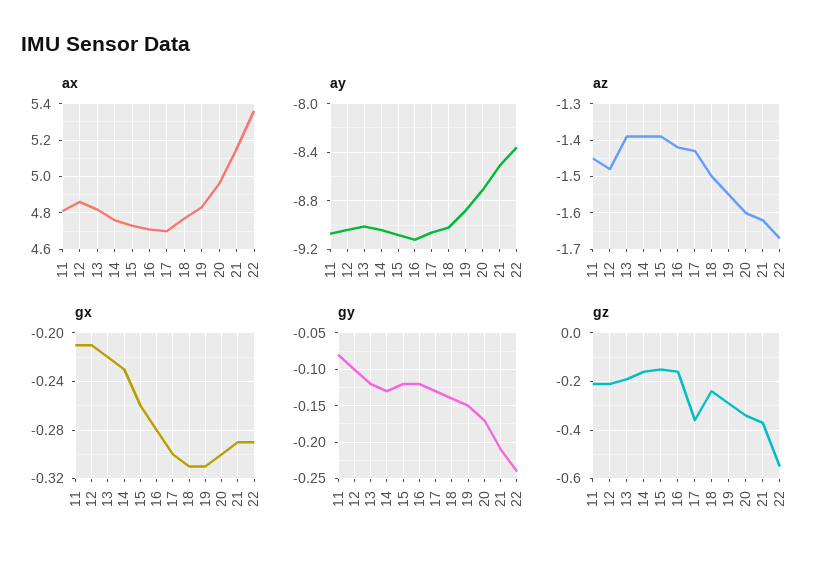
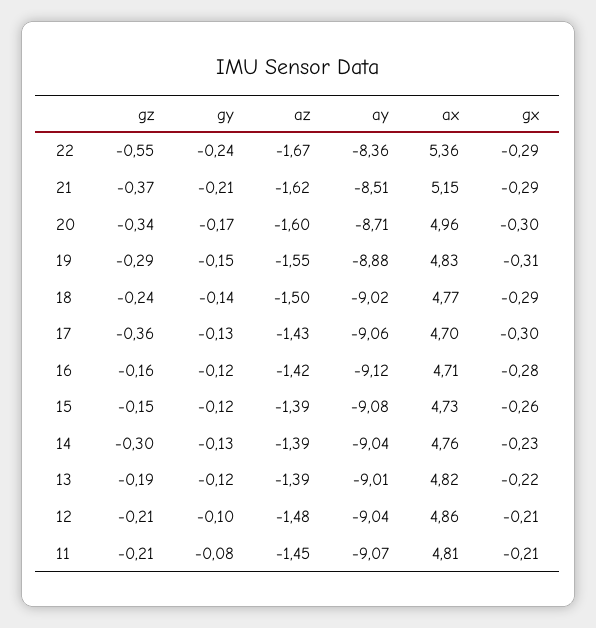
  {
    "ax": {
      "11": 4.81,
      "12": 4.86,
      "13": 4.82,
      "14": 4.76,
      "15": 4.73,
      "16": 4.71,
      "17": 4.7,
      "18": 4.77,
      "19": 4.83,
      "20": 4.96,
      "21": 5.15,
      "22": 5.36
    },
    "ay": {
      "11": -9.07,
      "12": -9.04,
      "13": -9.01,
      "14": -9.04,
      "15": -9.08,
      "16": -9.12,
      "17": -9.06,
      "18": -9.02,
      "19": -8.88,
      "20": -8.71,
      "21": -8.51,
      "22": -8.36
    },
    "az": {
      "11": -1.45,
      "12": -1.48,
      "13": -1.39,
      "14": -1.39,
      "15": -1.39,
      "16": -1.42,
      "17": -1.43,
      "18": -1.5,
      "19": -1.55,
      "20": -1.6,
      "21": -1.62,
      "22": -1.67
    },
    "gx": {
      "11": -0.21,
      "12": -0.21,
      "13": -0.22,
      "14": -0.23,
      "15": -0.26,
      "16": -0.28,
      "17": -0.3,
-     "18": -0.31,
+     "18": -0.29,
      "19": -0.31,
      "20": -0.3,
      "21": -0.29,
      "22": -0.29
    },
    "gy": {
      "11": -0.08,
      "12": -0.1,
      "13": -0.12,
      "14": -0.13,
      "15": -0.12,
      "16": -0.12,
      "17": -0.13,
      "18": -0.14,
      "19": -0.15,
      "20": -0.17,
      "21": -0.21,
      "22": -0.24
    },
    "gz": {
      "11": -0.21,
      "12": -0.21,
      "13": -0.19,
-     "14": -0.15,
+     "14": -0.3,
      "15": -0.15,
      "16": -0.16,
      "17": -0.36,
      "18": -0.24,
      "19": -0.29,
      "20": -0.34,
      "21": -0.37,
      "22": -0.55
    }
  }

